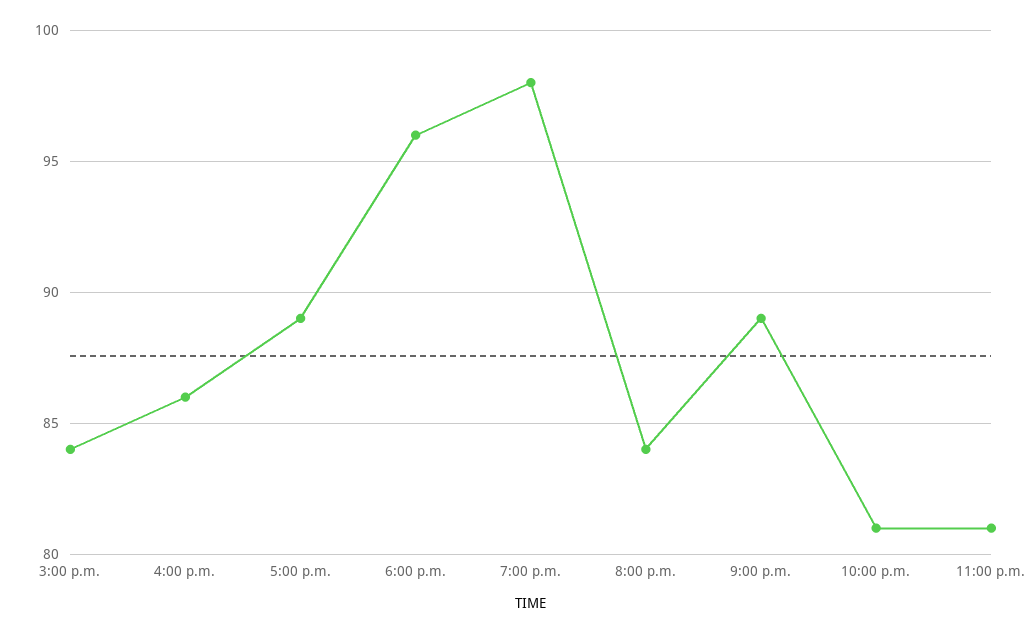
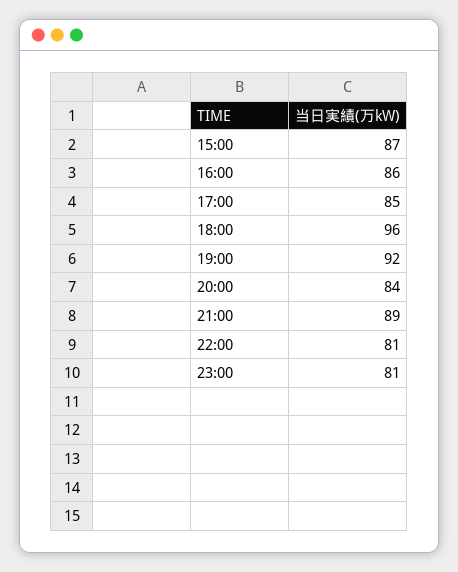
  {
-   "3:00 p.m.": 84,
+   "3:00 p.m.": 87,
    "4:00 p.m.": 86,
-   "5:00 p.m.": 89,
+   "5:00 p.m.": 85,
    "6:00 p.m.": 96,
-   "7:00 p.m.": 98,
+   "7:00 p.m.": 92,
    "8:00 p.m.": 84,
    "9:00 p.m.": 89,
    "10:00 p.m.": 81,
    "11:00 p.m.": 81
  }

